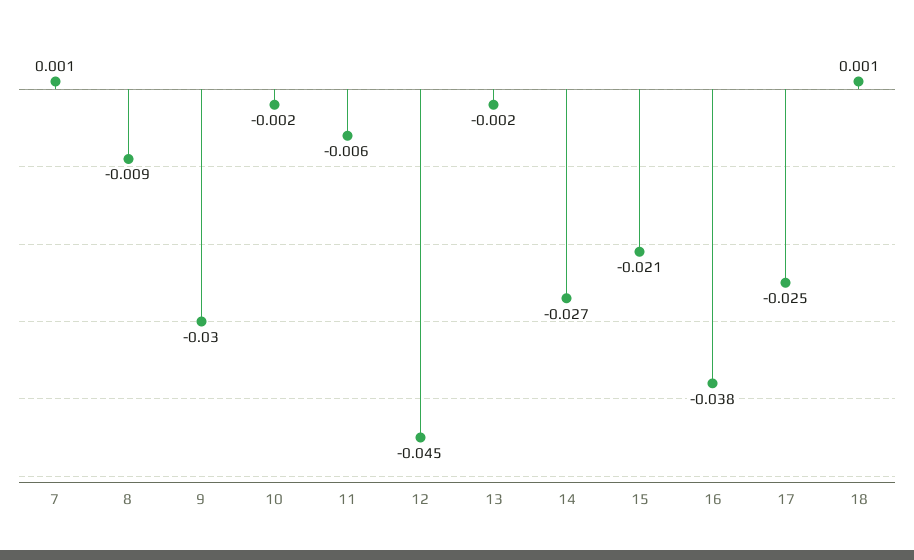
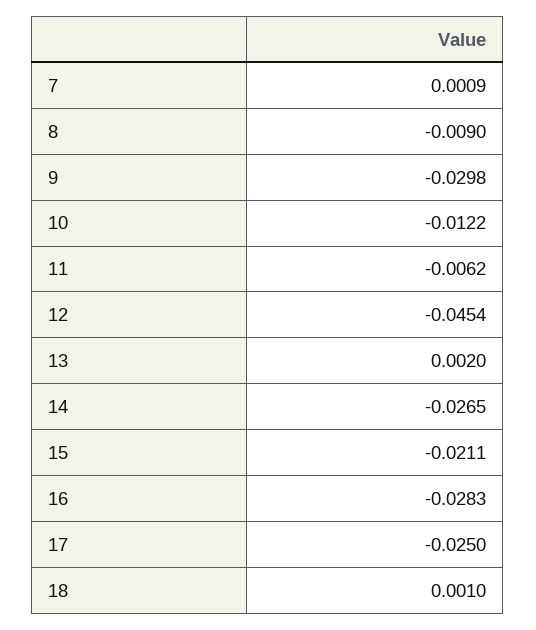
  {
    "7": 0.0009,
    "8": -0.009,
    "9": -0.0298,
-   "10": -0.002,
+   "10": -0.0122,
    "11": -0.0062,
    "12": -0.0454,
-   "13": -0.002,
+   "13": 0.002,
    "14": -0.0265,
    "15": -0.0211,
-   "16": -0.038,
+   "16": -0.0283,
    "17": -0.025,
    "18": 0.001
  }

